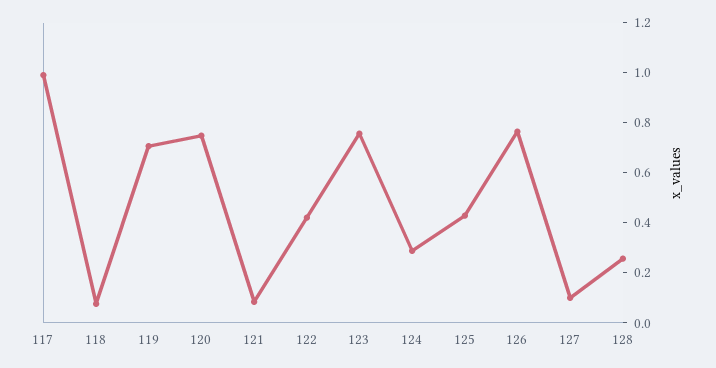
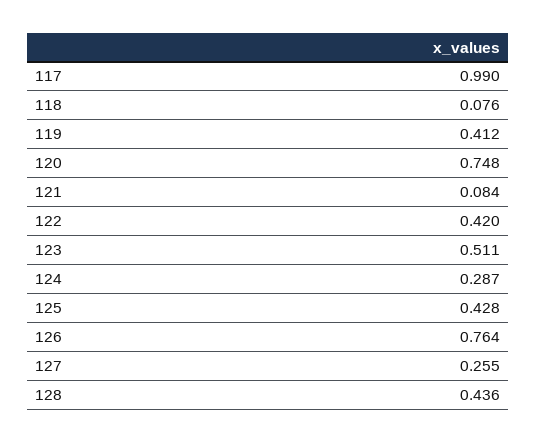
  {
    "117": 0.99,
    "118": 0.076,
-   "119": 0.7,
+   "119": 0.412,
    "120": 0.748,
    "121": 0.084,
    "122": 0.42,
-   "123": 0.75,
+   "123": 0.511,
    "124": 0.287,
    "125": 0.428,
    "126": 0.764,
-   "127": 0.1,
+   "127": 0.255,
-   "128": 0.25
+   "128": 0.436
  }

